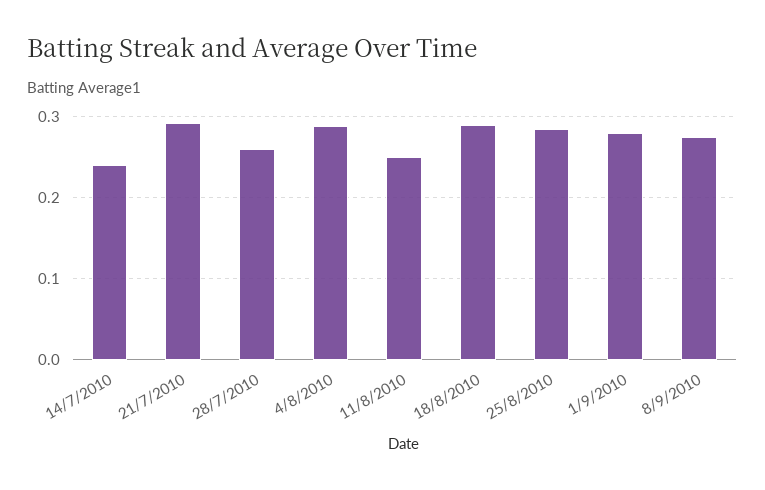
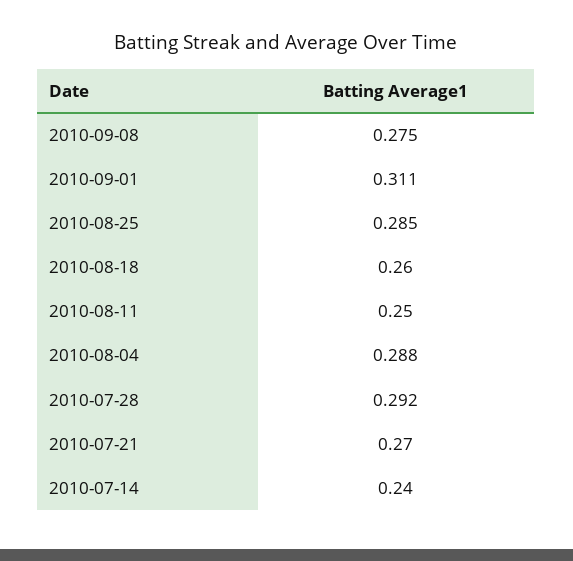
  {
    "14/7/2010": 0.24,
-   "21/7/2010": 0.29,
+   "21/7/2010": 0.27,
-   "28/7/2010": 0.26,
+   "28/7/2010": 0.292,
    "4/8/2010": 0.288,
    "11/8/2010": 0.25,
-   "18/8/2010": 0.29,
+   "18/8/2010": 0.26,
    "25/8/2010": 0.285,
-   "1/9/2010": 0.28,
+   "1/9/2010": 0.311,
    "8/9/2010": 0.275
  }

